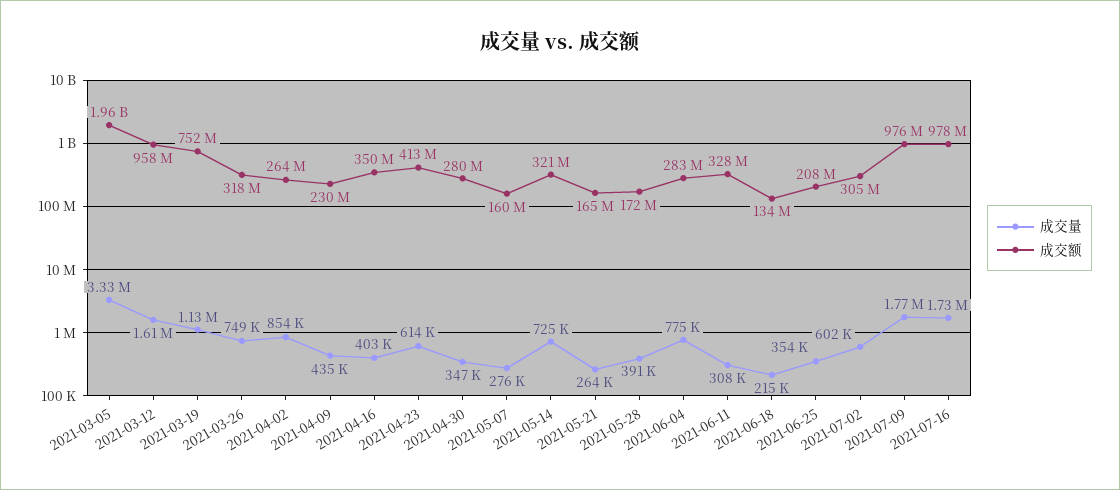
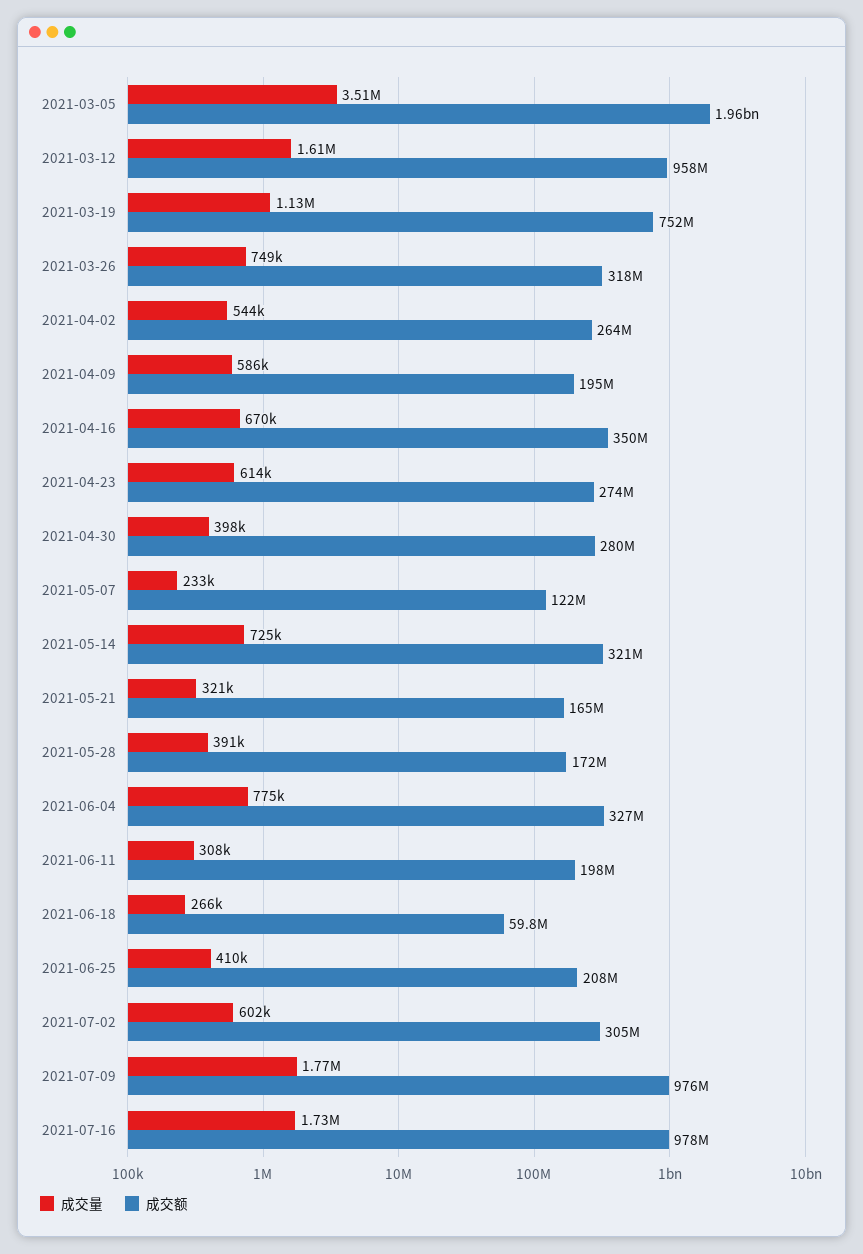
  {
    "成交量": {
-     "2021-03-05": 3330000,
+     "2021-03-05": 3510000,
      "2021-03-12": 1610000,
      "2021-03-19": 1130000,
      "2021-03-26": 749000,
-     "2021-04-02": 854000,
+     "2021-04-02": 544000,
-     "2021-04-09": 435000,
+     "2021-04-09": 586000,
-     "2021-04-16": 403000,
+     "2021-04-16": 670000,
      "2021-04-23": 614000,
-     "2021-04-30": 347000,
+     "2021-04-30": 398000,
-     "2021-05-07": 276000,
+     "2021-05-07": 233000,
      "2021-05-14": 725000,
-     "2021-05-21": 264000,
+     "2021-05-21": 321000,
      "2021-05-28": 391000,
      "2021-06-04": 775000,
      "2021-06-11": 308000,
-     "2021-06-18": 215000,
+     "2021-06-18": 266000,
-     "2021-06-25": 354000,
+     "2021-06-25": 410000,
      "2021-07-02": 602000,
      "2021-07-09": 1770000,
      "2021-07-16": 1730000
    },
    "成交额": {
      "2021-03-05": 1960000000,
      "2021-03-12": 958000000,
      "2021-03-19": 752000000,
      "2021-03-26": 318000000,
      "2021-04-02": 264000000,
-     "2021-04-09": 230000000,
+     "2021-04-09": 195000000,
      "2021-04-16": 350000000,
-     "2021-04-23": 413000000,
+     "2021-04-23": 274000000,
      "2021-04-30": 280000000,
-     "2021-05-07": 160000000,
+     "2021-05-07": 122000000,
      "2021-05-14": 321000000,
      "2021-05-21": 165000000,
      "2021-05-28": 172000000,
-     "2021-06-04": 283000000,
+     "2021-06-04": 327000000,
-     "2021-06-11": 328000000,
+     "2021-06-11": 198000000,
-     "2021-06-18": 134000000,
+     "2021-06-18": 59800000,
      "2021-06-25": 208000000,
      "2021-07-02": 305000000,
      "2021-07-09": 976000000,
      "2021-07-16": 978000000
    }
  }

